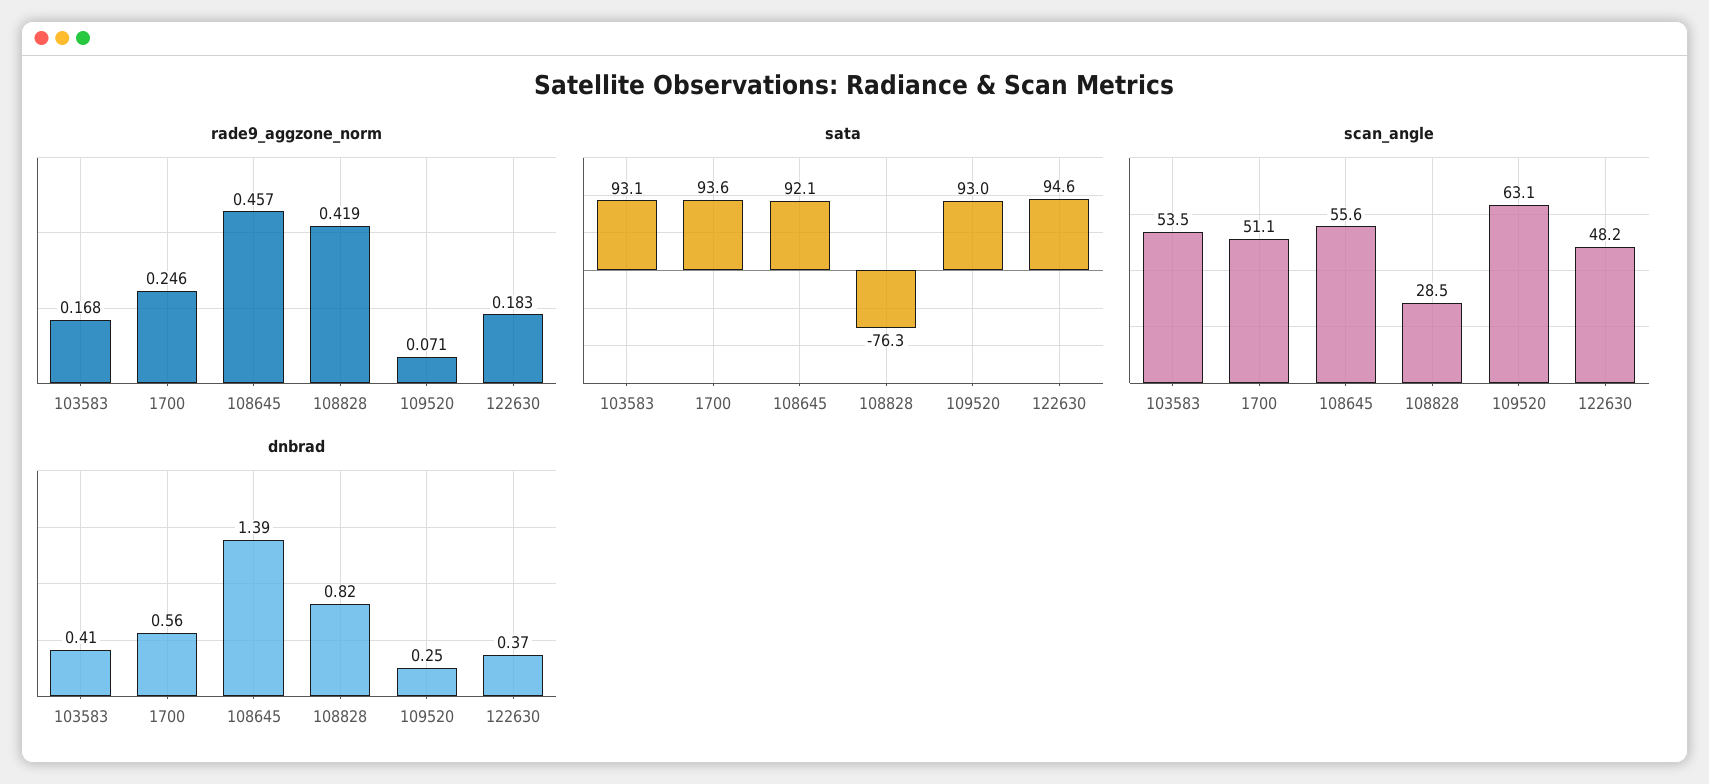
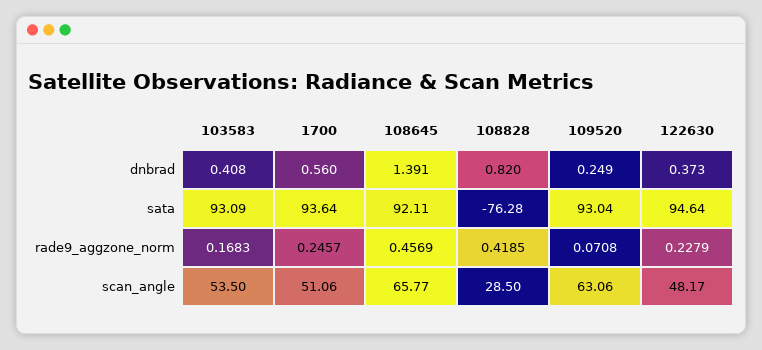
  {
    "rade9_aggzone_norm": {
      "103583": 0.1683,
      "1700": 0.2457,
      "108645": 0.4569,
      "108828": 0.4185,
      "109520": 0.0708,
-     "122630": 0.183
+     "122630": 0.2279
    },
    "sata": {
      "103583": 93.09,
      "1700": 93.64,
      "108645": 92.11,
      "108828": -76.28,
      "109520": 93.04,
      "122630": 94.64
    },
    "scan_angle": {
      "103583": 53.5,
      "1700": 51.06,
-     "108645": 55.6,
+     "108645": 65.77,
      "108828": 28.5,
      "109520": 63.06,
      "122630": 48.17
    },
    "dnbrad": {
      "103583": 0.408,
      "1700": 0.56,
      "108645": 1.391,
      "108828": 0.82,
      "109520": 0.249,
      "122630": 0.373
    }
  }

